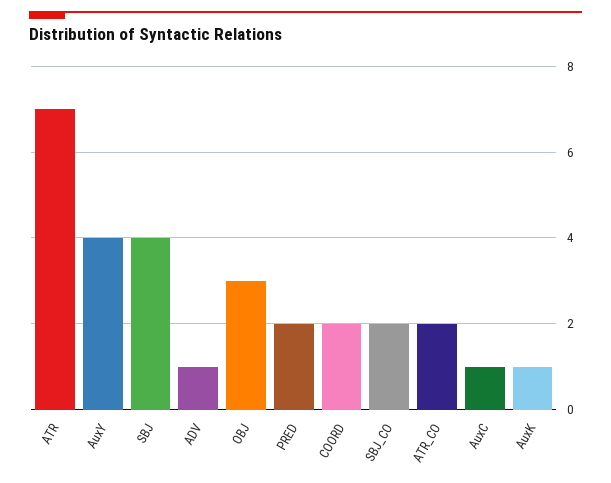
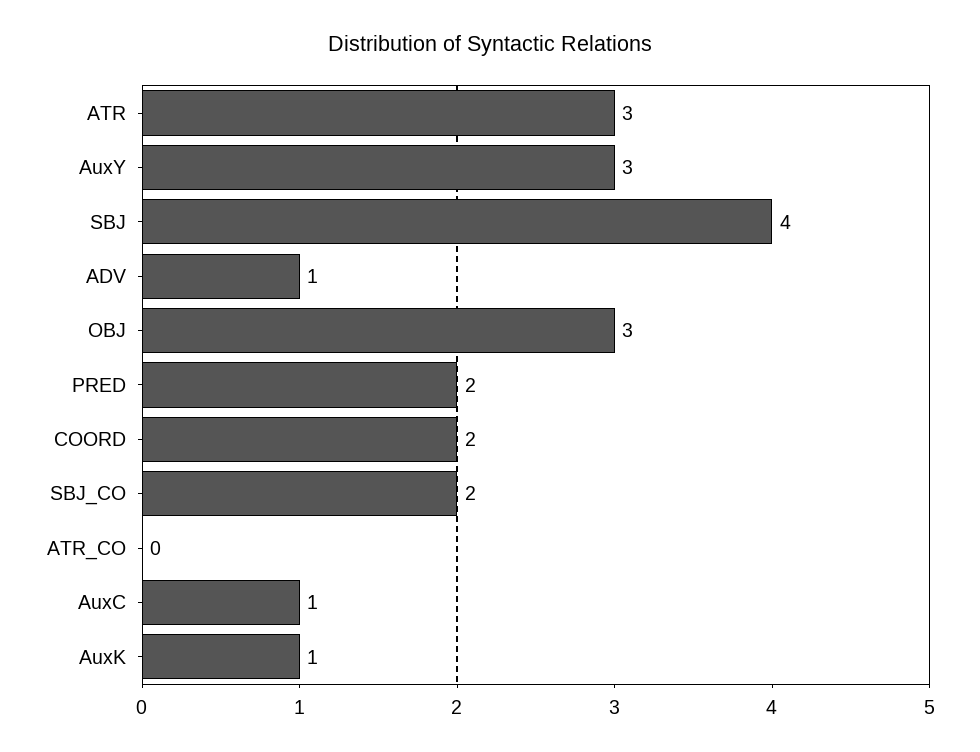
  {
-   "ATR": 7,
+   "ATR": 3,
-   "AuxY": 4,
+   "AuxY": 3,
    "SBJ": 4,
    "ADV": 1,
    "OBJ": 3,
    "PRED": 2,
    "COORD": 2,
    "SBJ_CO": 2,
-   "ATR_CO": 2,
+   "ATR_CO": 0,
    "AuxC": 1,
    "AuxK": 1
  }

